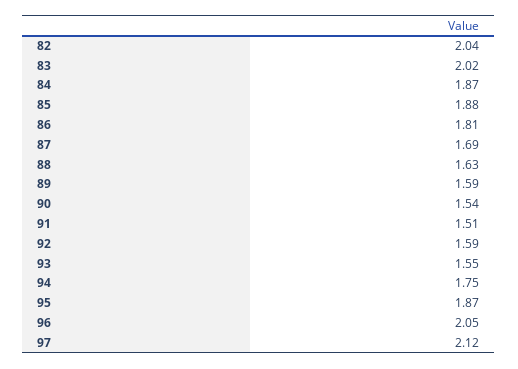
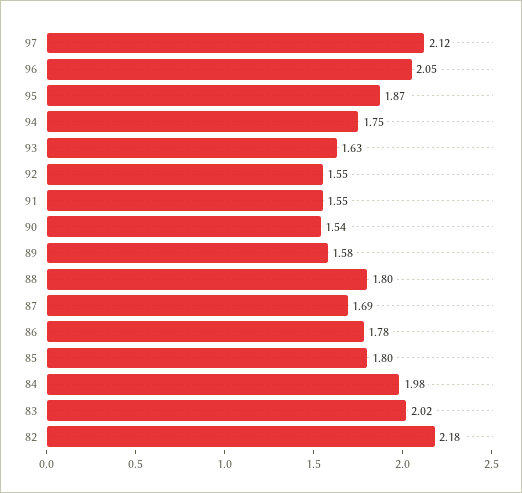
  {
-   "82": 2.04,
+   "82": 2.18,
    "83": 2.02,
-   "84": 1.87,
+   "84": 1.98,
-   "85": 1.88,
+   "85": 1.8,
-   "86": 1.81,
+   "86": 1.78,
    "87": 1.69,
-   "88": 1.63,
+   "88": 1.8,
-   "89": 1.59,
+   "89": 1.58,
    "90": 1.54,
-   "91": 1.51,
+   "91": 1.55,
-   "92": 1.59,
+   "92": 1.55,
-   "93": 1.55,
+   "93": 1.63,
    "94": 1.75,
    "95": 1.87,
    "96": 2.05,
    "97": 2.12
  }

